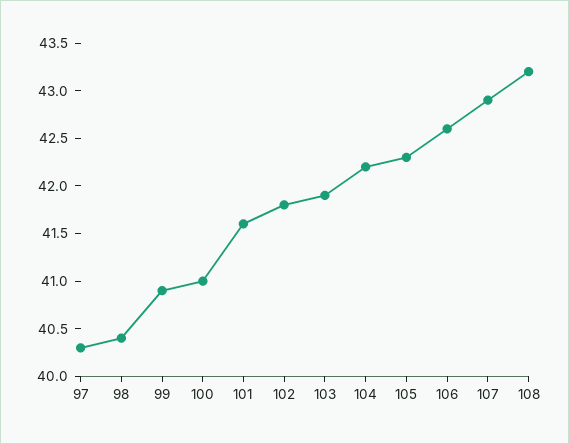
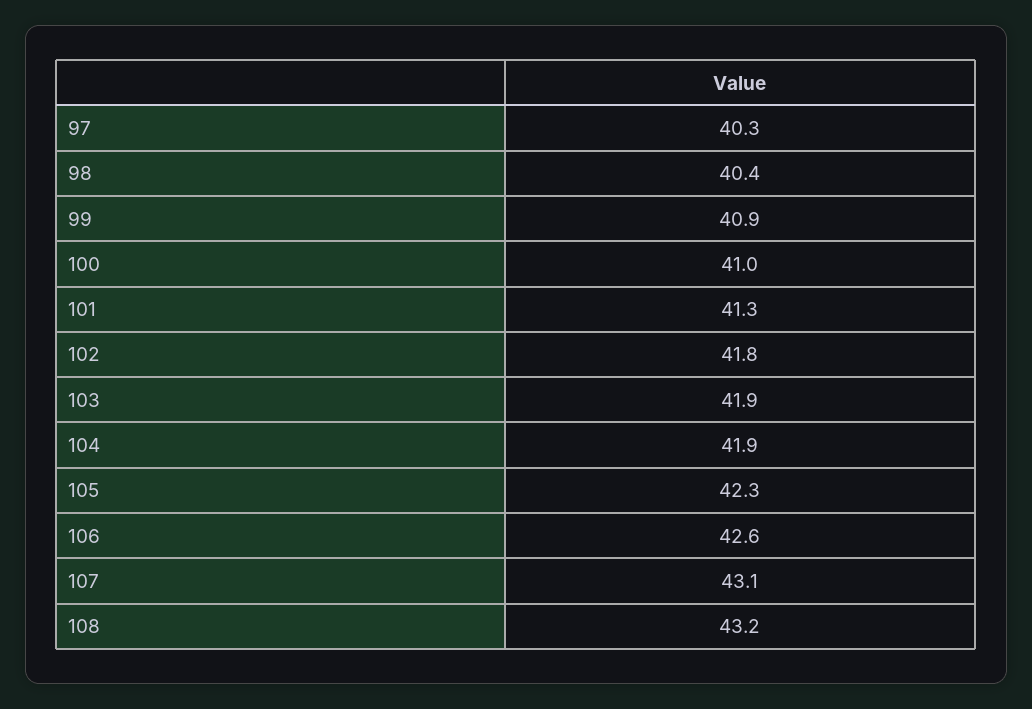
  {
    "97": 40.3,
    "98": 40.4,
    "99": 40.9,
    "100": 41,
-   "101": 41.6,
+   "101": 41.3,
    "102": 41.8,
    "103": 41.9,
-   "104": 42.2,
+   "104": 41.9,
    "105": 42.3,
    "106": 42.6,
-   "107": 42.9,
+   "107": 43.1,
    "108": 43.2
  }

